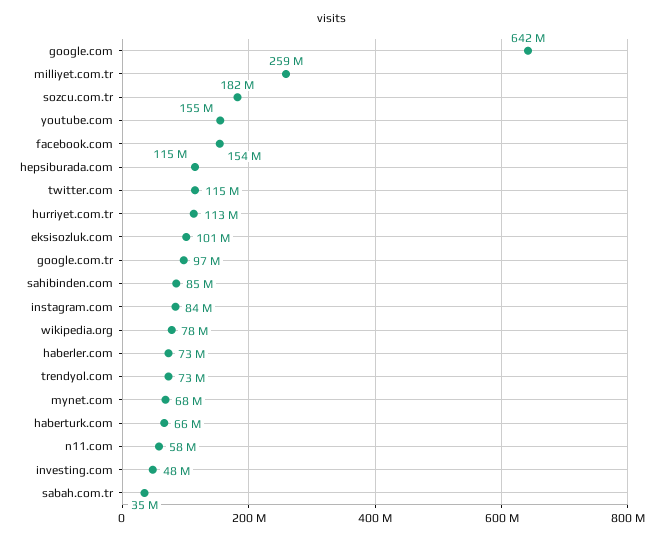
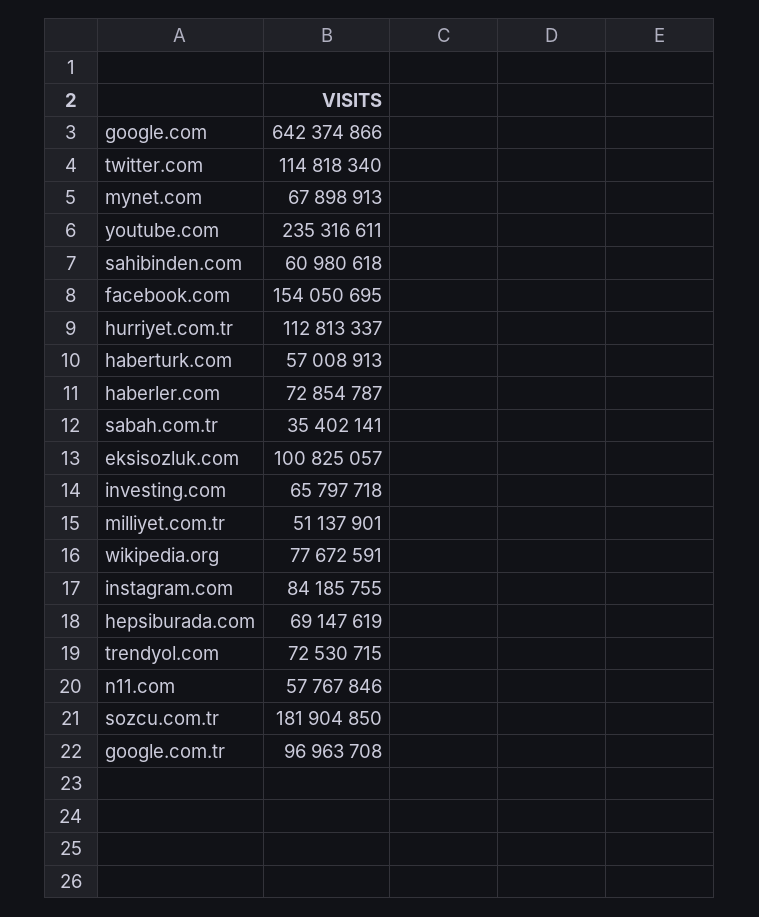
  {
    "google.com": 642374866,
-   "milliyet.com.tr": 259000000,
+   "milliyet.com.tr": 51137901,
    "sozcu.com.tr": 181904850,
-   "youtube.com": 155000000,
+   "youtube.com": 235316611,
    "facebook.com": 154050695,
-   "hepsiburada.com": 115000000,
+   "hepsiburada.com": 69147619,
    "twitter.com": 114818340,
    "hurriyet.com.tr": 112813337,
    "eksisozluk.com": 100825057,
    "google.com.tr": 96963708,
-   "sahibinden.com": 85000000,
+   "sahibinden.com": 60980618,
    "instagram.com": 84185755,
    "wikipedia.org": 77672591,
    "haberler.com": 72854787,
    "trendyol.com": 72530715,
    "mynet.com": 67898913,
-   "haberturk.com": 66000000,
+   "haberturk.com": 57008913,
    "n11.com": 57767846,
-   "investing.com": 48000000,
+   "investing.com": 65797718,
    "sabah.com.tr": 35402141
  }

